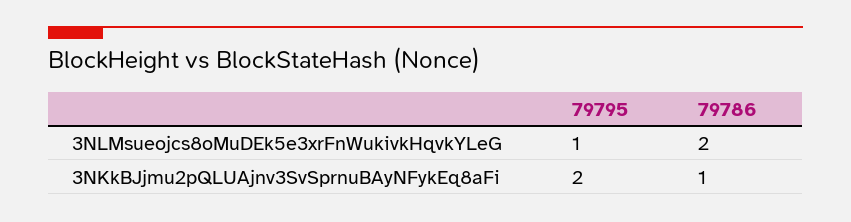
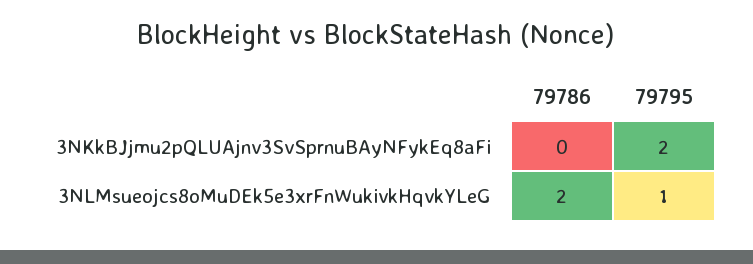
  {
    "79795": {
      "3NLMsueojcs8oMuDEk5e3xrFnWukivkHqvkYLeG": 1,
      "3NKkBJjmu2pQLUAjnv3SvSprnuBAyNFykEq8aFi": 2
    },
    "79786": {
      "3NLMsueojcs8oMuDEk5e3xrFnWukivkHqvkYLeG": 2,
-     "3NKkBJjmu2pQLUAjnv3SvSprnuBAyNFykEq8aFi": 1
+     "3NKkBJjmu2pQLUAjnv3SvSprnuBAyNFykEq8aFi": 0
    }
  }

